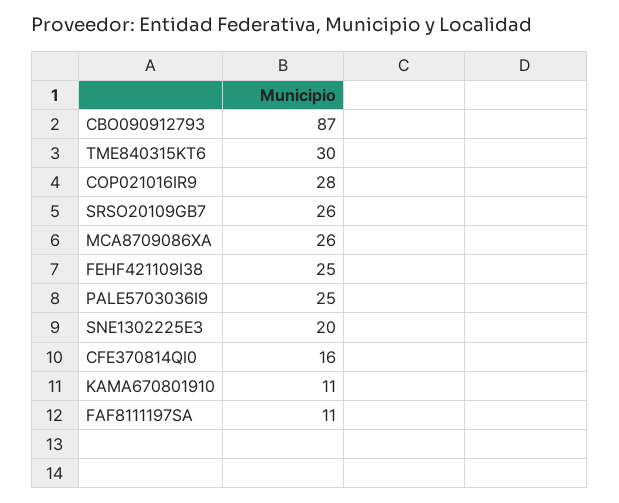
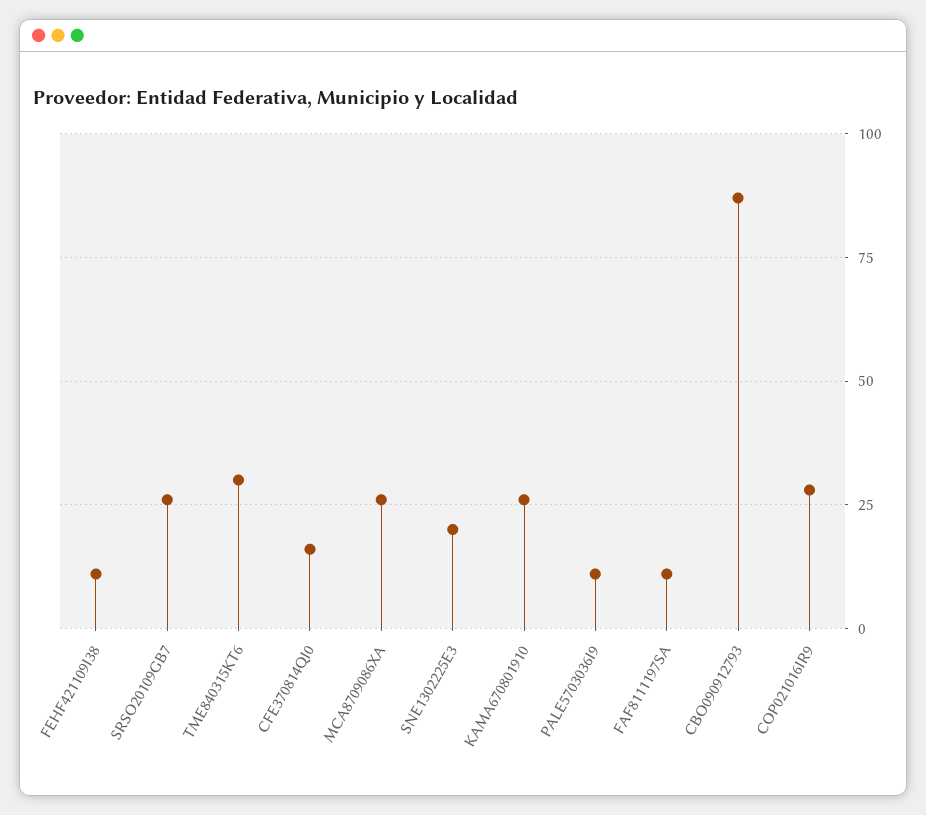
  {
    "CBO090912793": 87,
    "TME840315KT6": 30,
    "COP021016IR9": 28,
    "SRSO20109GB7": 26,
    "MCA8709086XA": 26,
-   "FEHF421109I38": 25,
+   "FEHF421109I38": 10,
-   "PALE5703036I9": 25,
+   "PALE5703036I9": 10,
    "SNE1302225E3": 20,
    "CFE370814QI0": 16,
-   "KAMA670801910": 11,
+   "KAMA670801910": 25,
    "FAF8111197SA": 11
  }

